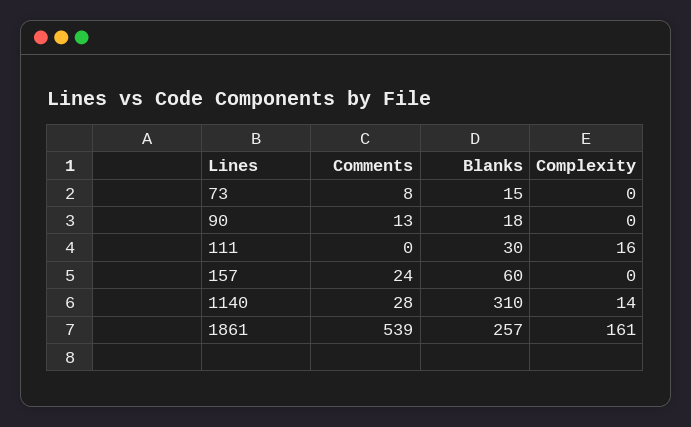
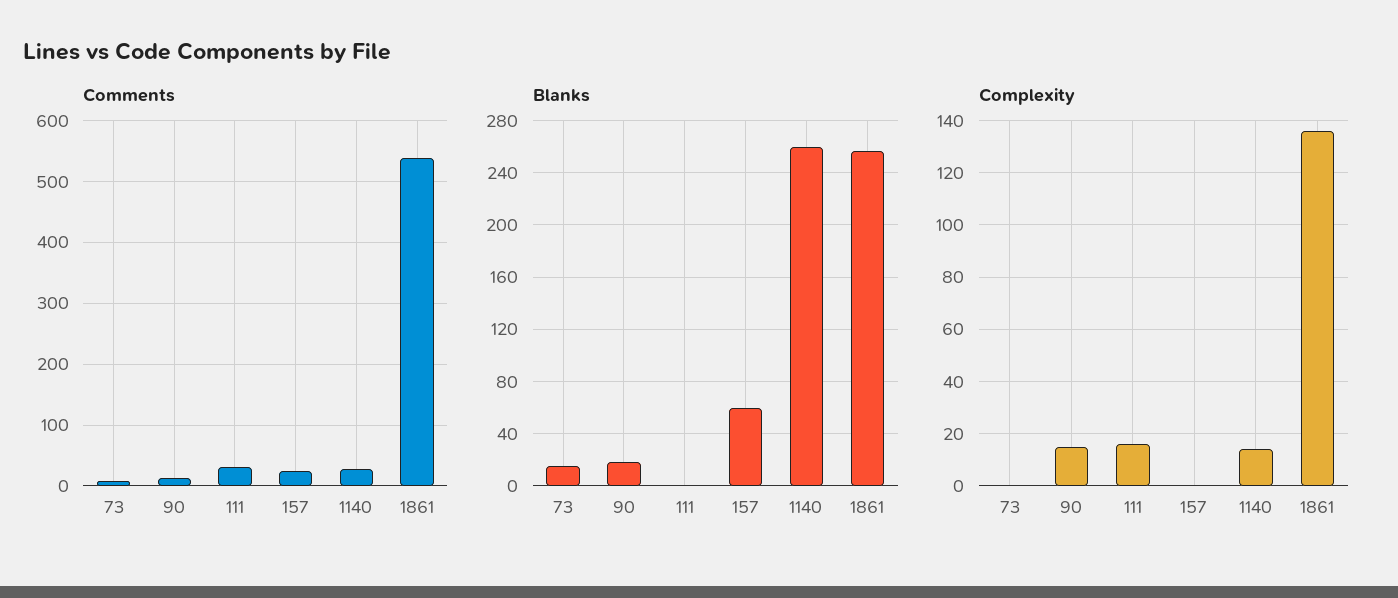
  {
    "Comments": {
      "73": 8,
      "90": 13,
-     "111": 0,
+     "111": 30,
      "157": 24,
      "1140": 28,
      "1861": 539
    },
    "Blanks": {
      "73": 15,
      "90": 18,
-     "111": 30,
+     "111": 0,
      "157": 60,
-     "1140": 310,
+     "1140": 260,
      "1861": 257
    },
    "Complexity": {
      "73": 0,
-     "90": 0,
+     "90": 15,
      "111": 16,
      "157": 0,
      "1140": 14,
-     "1861": 161
+     "1861": 135
    }
  }

